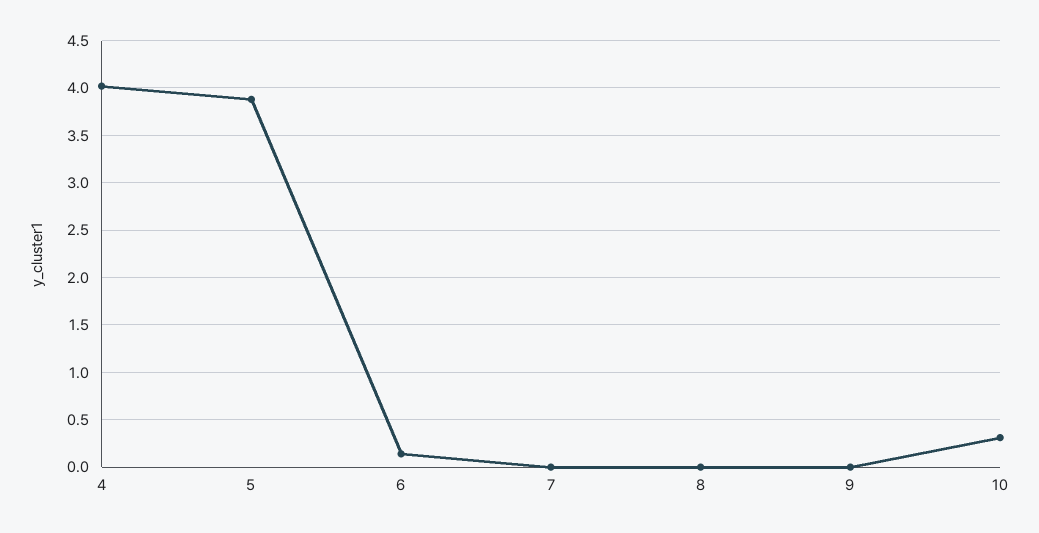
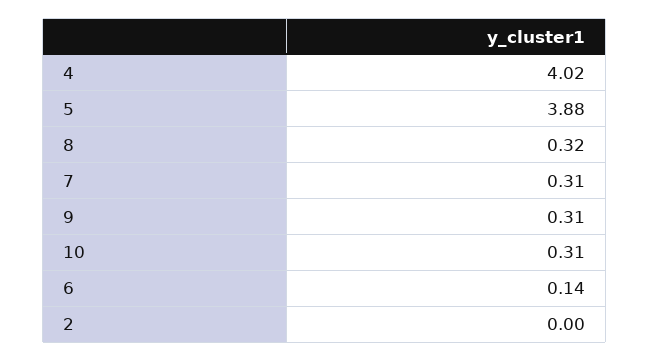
  {
    "4": 4.02,
    "5": 3.88,
    "6": 0.14,
-   "7": 0,
+   "7": 0.31,
-   "8": 0,
+   "8": 0.32,
-   "9": 0,
+   "9": 0.31,
-   "10": 0.31
+   "10": 0.31,
+   "2": 0
  }

